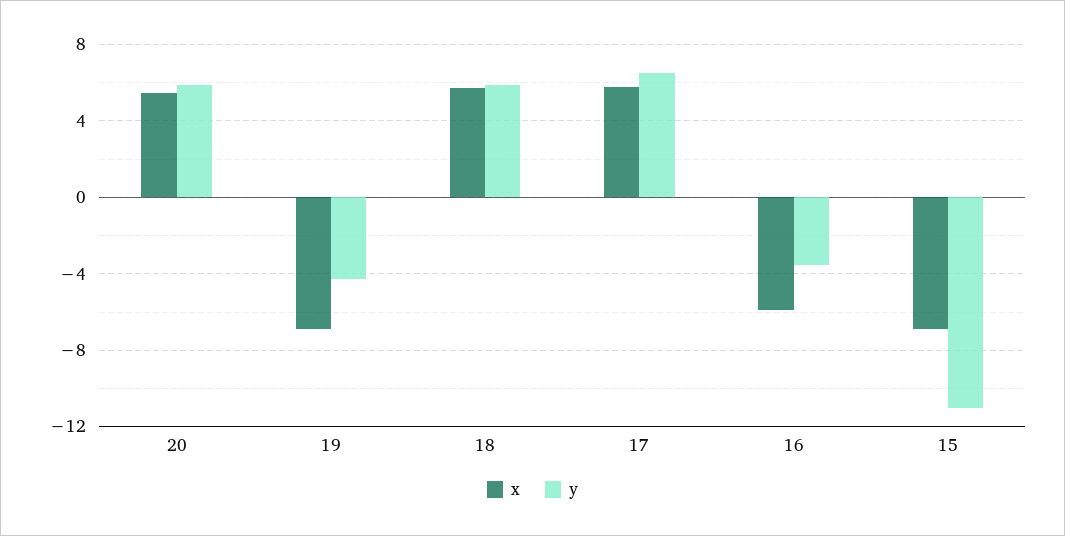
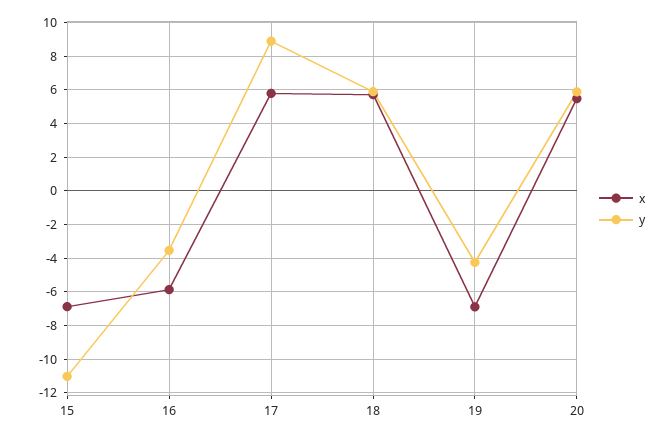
  {
    "x": {
      "20": 5.5,
      "19": -7,
      "18": 5.5,
      "17": 6,
      "16": -6,
      "15": -7
    },
    "y": {
      "20": 6,
      "19": -4,
      "18": 6,
-     "17": 6.5,
+     "17": 9,
      "16": -3.5,
      "15": -11
    }
  }

